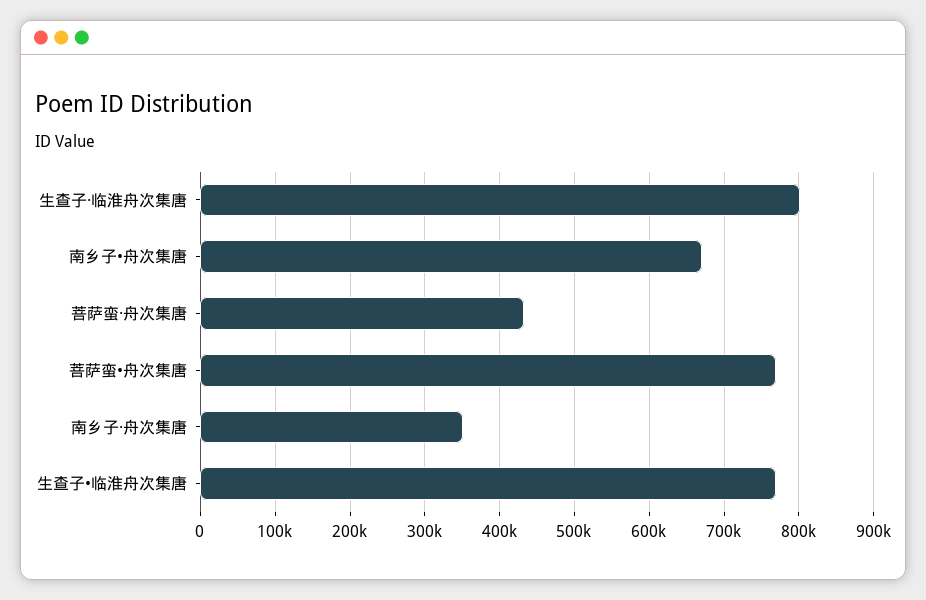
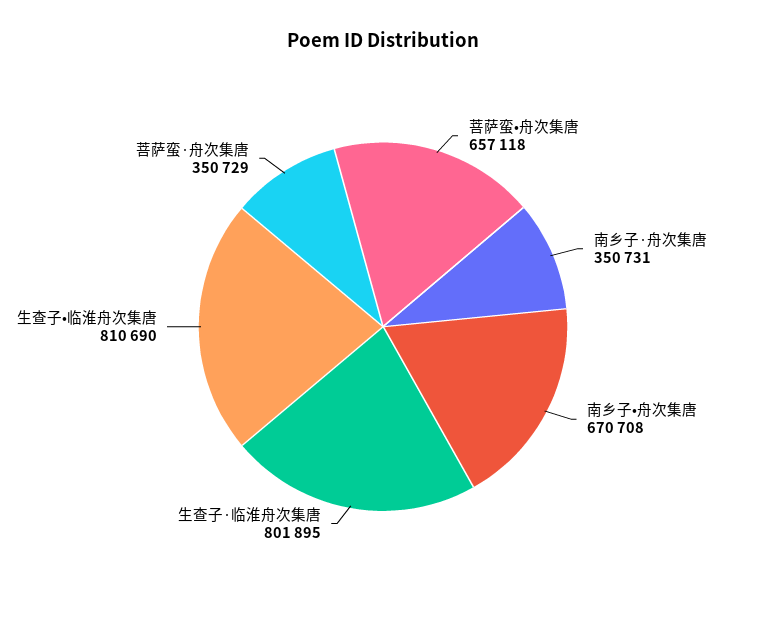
  {
    "生查子·临淮舟次集唐": 801895,
    "南乡子•舟次集唐": 670708,
-   "菩萨蛮·舟次集唐": 430000,
+   "菩萨蛮·舟次集唐": 350729,
-   "菩萨蛮•舟次集唐": 770000,
+   "菩萨蛮•舟次集唐": 657118,
    "南乡子·舟次集唐": 350731,
-   "生查子•临淮舟次集唐": 770000
+   "生查子•临淮舟次集唐": 810690
  }

